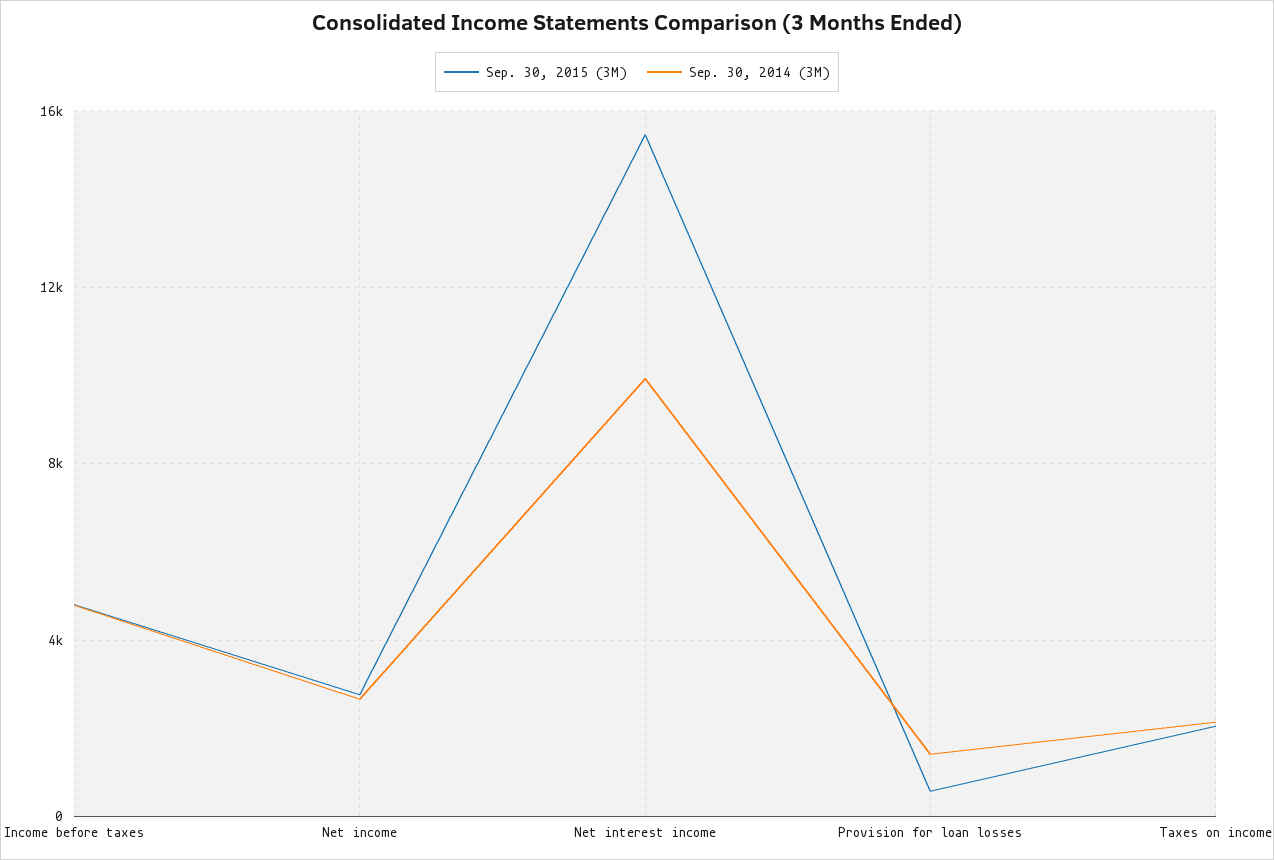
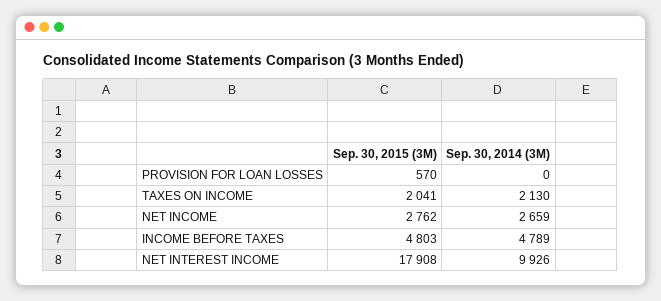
  {
    "Sep. 30, 2015 (3M)": {
      "Income before taxes": 4803,
      "Net income": 2762,
-     "Net interest income": 15500,
+     "Net interest income": 17908,
      "Provision for loan losses": 570,
      "Taxes on income": 2041
    },
    "Sep. 30, 2014 (3M)": {
      "Income before taxes": 4789,
      "Net income": 2659,
      "Net interest income": 9926,
-     "Provision for loan losses": 1500,
+     "Provision for loan losses": 0,
      "Taxes on income": 2130
    }
  }

